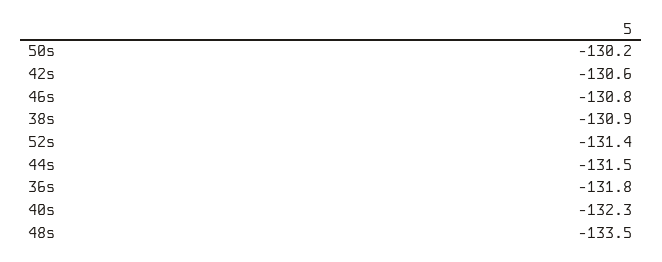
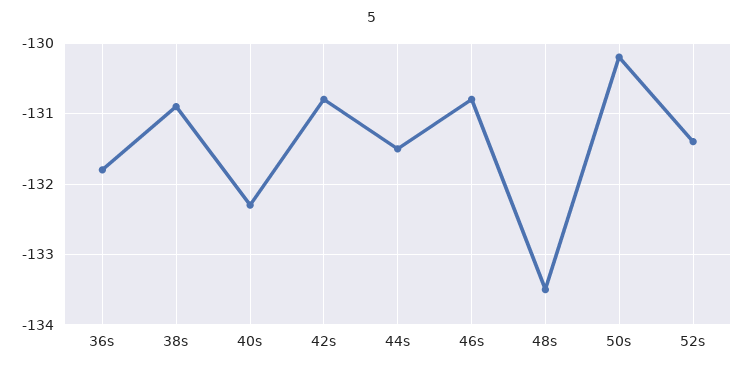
  {
    "50s": -130.2,
-   "42s": -130.6,
+   "42s": -130.8,
    "46s": -130.8,
    "38s": -130.9,
    "52s": -131.4,
    "44s": -131.5,
    "36s": -131.8,
    "40s": -132.3,
    "48s": -133.5
  }

